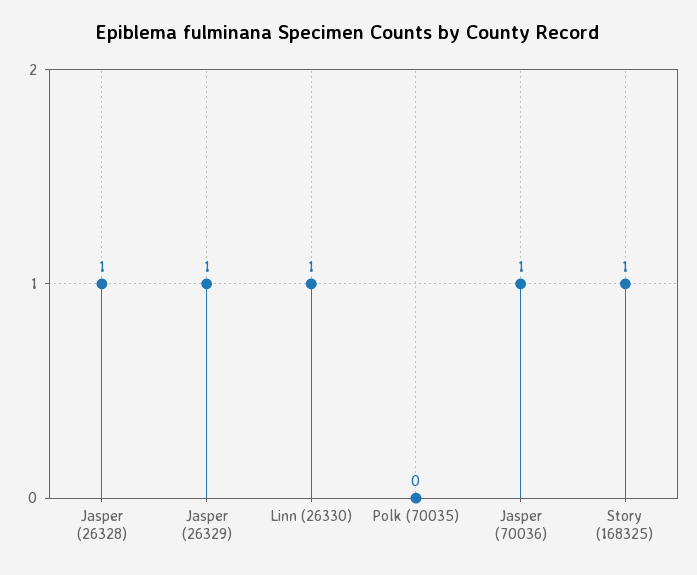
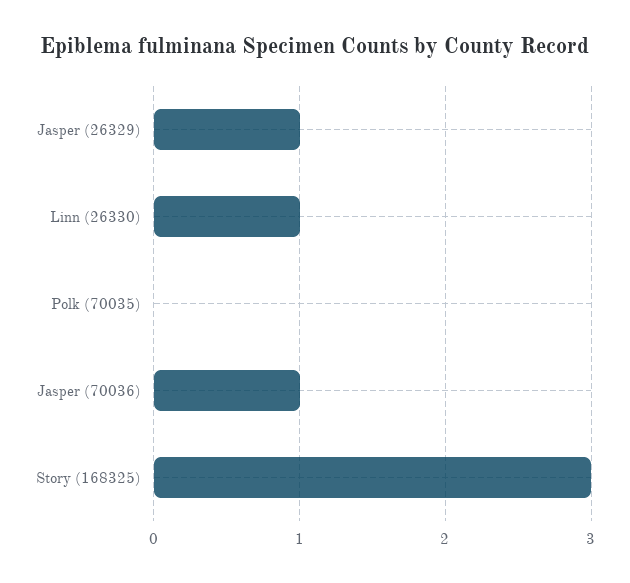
  {
-   "Jasper (26328)": 1,
    "Jasper (26329)": 1,
    "Linn (26330)": 1,
    "Polk (70035)": 0,
    "Jasper (70036)": 1,
-   "Story (168325)": 1
+   "Story (168325)": 3
  }

